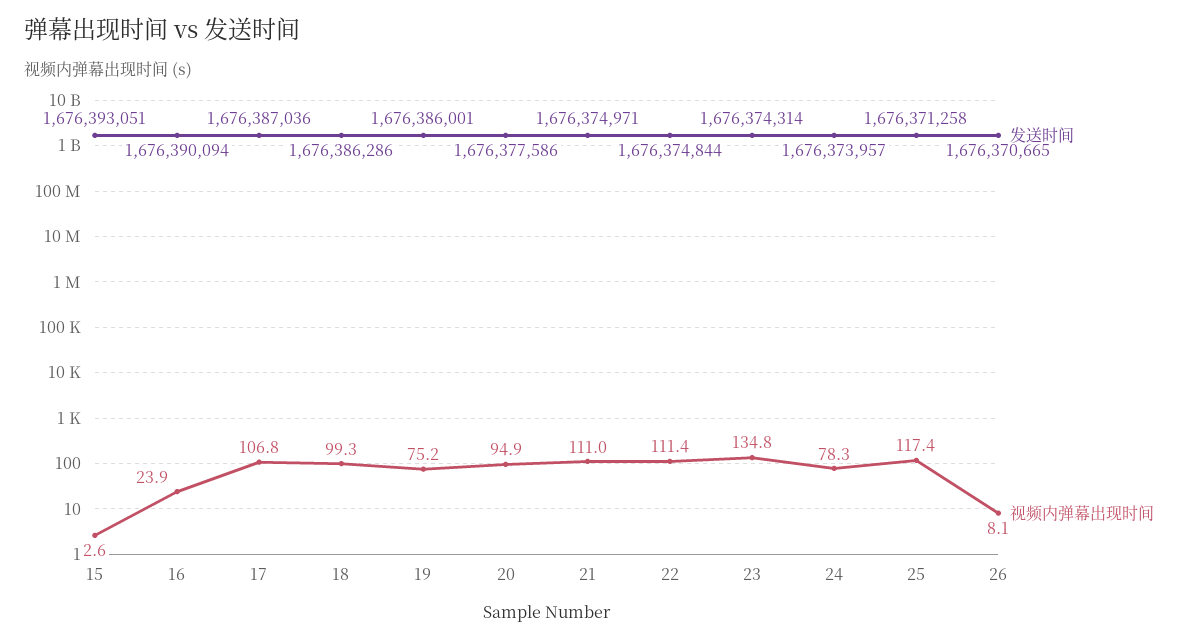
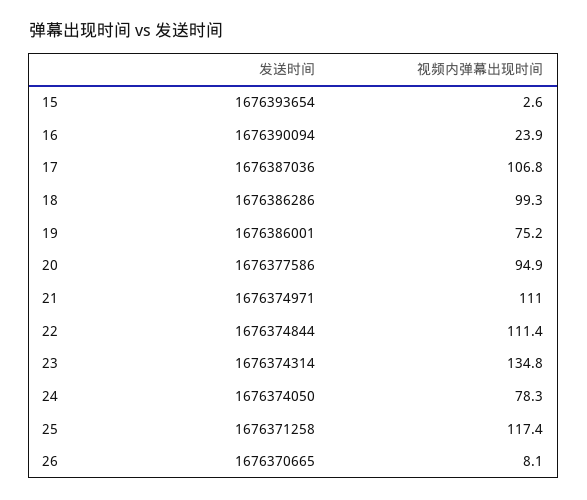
  {
    "发送时间": {
-     "15": 1676393051,
+     "15": 1676393654,
      "16": 1676390094,
      "17": 1676387036,
      "18": 1676386286,
      "19": 1676386001,
      "20": 1676377586,
      "21": 1676374971,
      "22": 1676374844,
      "23": 1676374314,
-     "24": 1676373957,
+     "24": 1676374050,
      "25": 1676371258,
      "26": 1676370665
    },
    "视频内弹幕出现时间": {
      "15": 2.6,
      "16": 23.9,
      "17": 106.8,
      "18": 99.3,
      "19": 75.2,
      "20": 94.9,
      "21": 111,
      "22": 111.4,
      "23": 134.8,
      "24": 78.3,
      "25": 117.4,
      "26": 8.1
    }
  }

